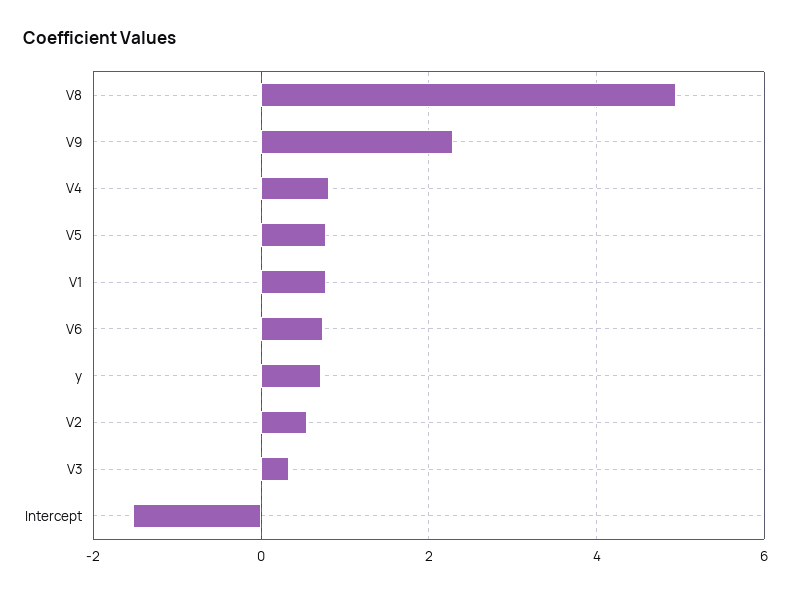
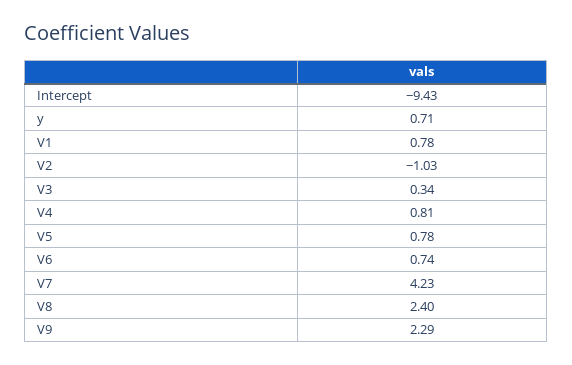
  {
-   "V8": 5,
+   "V8": 2.4,
    "V9": 2.29,
    "V4": 0.81,
    "V5": 0.78,
    "V1": 0.78,
    "V6": 0.74,
    "y": 0.71,
-   "V2": 0.6,
+   "V2": -1.03,
    "V3": 0.34,
-   "Intercept": -1.6
+   "Intercept": -9.43,
+   "V7": 4.23
  }

